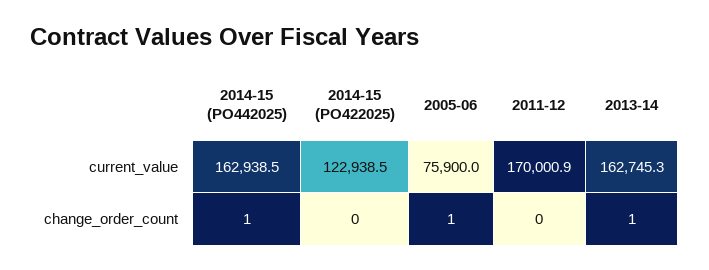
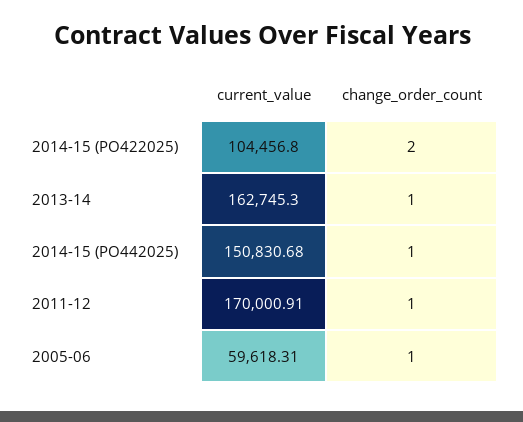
  {
    "2014-15 (PO442025)": {
-     "current_value": 162938.5,
+     "current_value": 150830.68,
      "change_order_count": 1
    },
    "2014-15 (PO422025)": {
-     "current_value": 122938.5,
+     "current_value": 104456.8,
-     "change_order_count": 0
+     "change_order_count": 2
    },
    "2005-06": {
-     "current_value": 75900,
+     "current_value": 59618.31,
      "change_order_count": 1
    },
    "2011-12": {
      "current_value": 170000.91,
-     "change_order_count": 0
+     "change_order_count": 1
    },
    "2013-14": {
      "current_value": 162745.3,
      "change_order_count": 1
    }
  }

